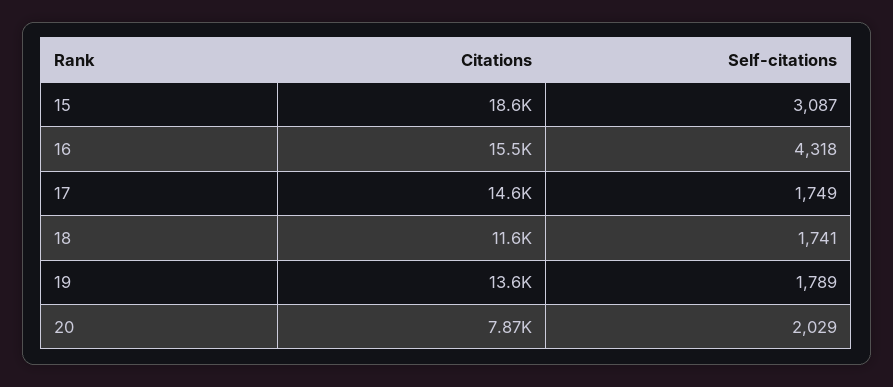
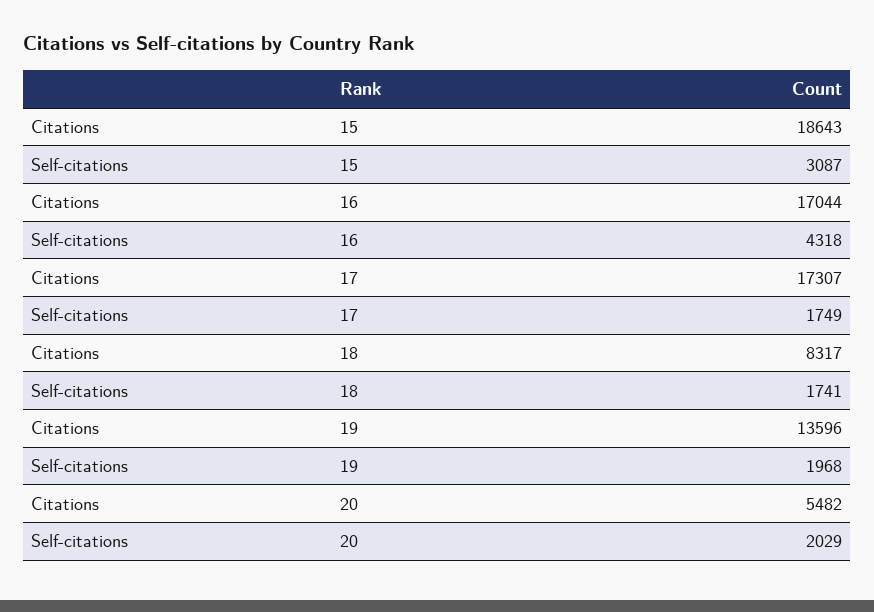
  {
    "Citations": {
      "15": 18643,
-     "16": 15500,
+     "16": 17044,
-     "17": 14600,
+     "17": 17307,
-     "18": 11600,
+     "18": 8317,
      "19": 13596,
-     "20": 7870
+     "20": 5482
    },
    "Self-citations": {
      "15": 3087,
      "16": 4318,
      "17": 1749,
      "18": 1741,
-     "19": 1789,
+     "19": 1968,
      "20": 2029
    }
  }

